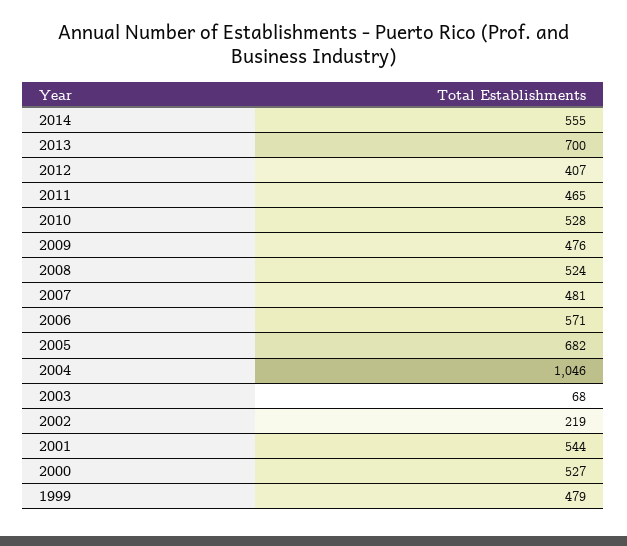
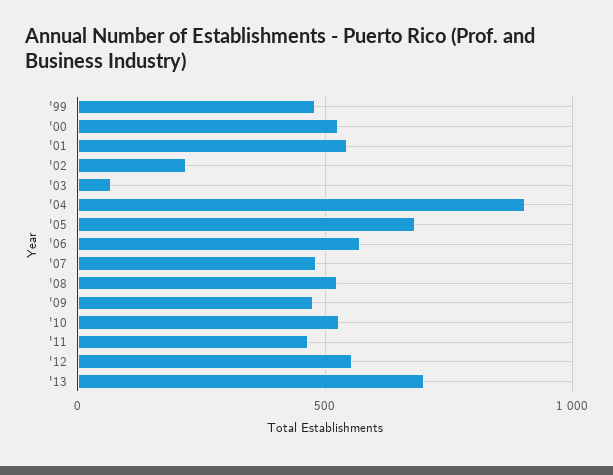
  {
-   "2014": 555,
    "2013": 700,
-   "2012": 407,
+   "2012": 550,
    "2011": 465,
    "2010": 528,
    "2009": 476,
    "2008": 524,
    "2007": 481,
    "2006": 571,
    "2005": 682,
-   "2004": 1046,
+   "2004": 900,
    "2003": 68,
    "2002": 219,
    "2001": 544,
    "2000": 527,
    "1999": 479
  }

